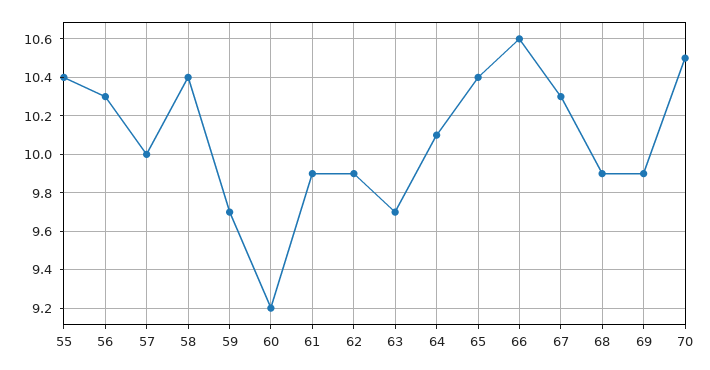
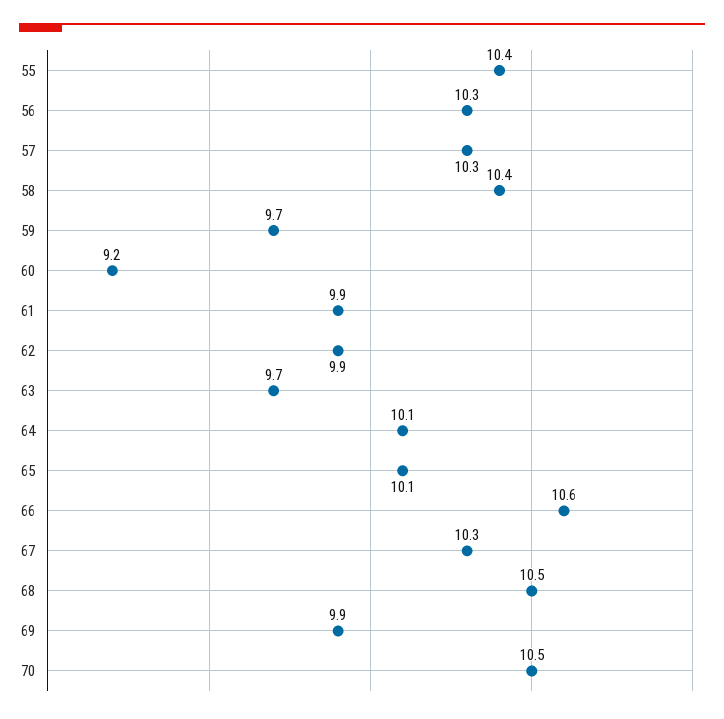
  {
    "55": 10.4,
    "56": 10.3,
-   "57": 10,
+   "57": 10.3,
    "58": 10.4,
    "59": 9.7,
    "60": 9.2,
    "61": 9.9,
    "62": 9.9,
    "63": 9.7,
    "64": 10.1,
-   "65": 10.4,
+   "65": 10.1,
    "66": 10.6,
    "67": 10.3,
-   "68": 9.9,
+   "68": 10.5,
    "69": 9.9,
    "70": 10.5
  }

